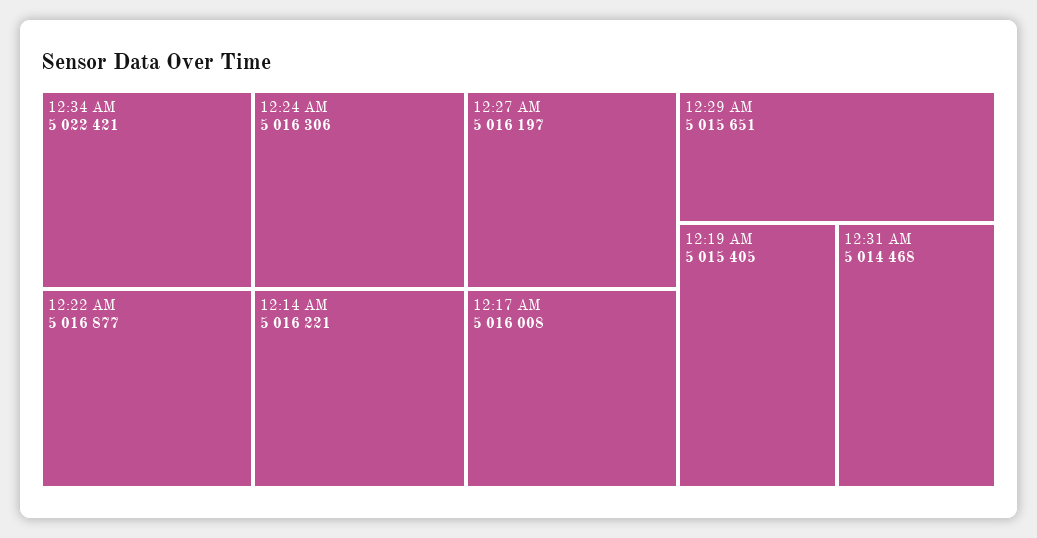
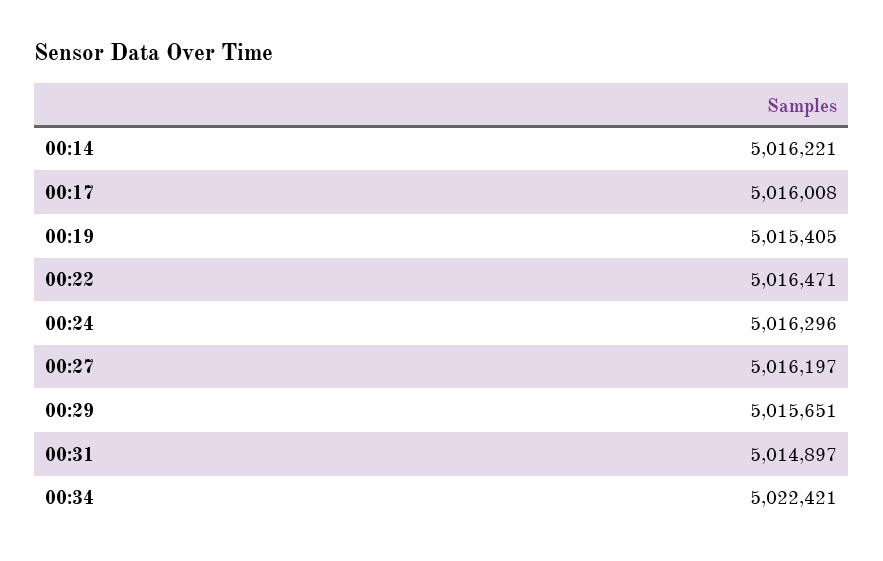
  {
    "12:34 AM": 5022421,
-   "12:22 AM": 5016877,
+   "12:22 AM": 5016471,
-   "12:24 AM": 5016306,
+   "12:24 AM": 5016296,
    "12:14 AM": 5016221,
    "12:27 AM": 5016197,
    "12:17 AM": 5016008,
    "12:29 AM": 5015651,
    "12:19 AM": 5015405,
-   "12:31 AM": 5014468
+   "12:31 AM": 5014897
  }

